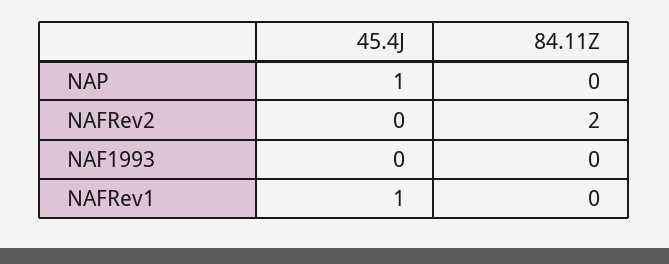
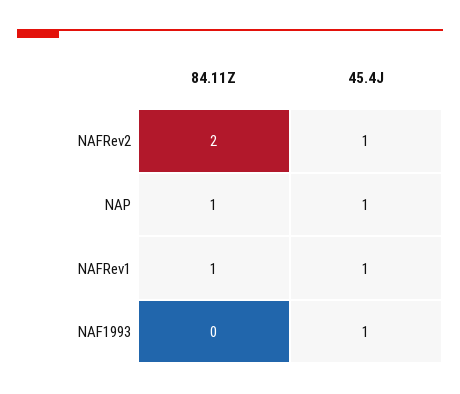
  {
    "45.4J": {
      "NAP": 1,
-     "NAFRev2": 0,
+     "NAFRev2": 1,
-     "NAF1993": 0,
+     "NAF1993": 1,
      "NAFRev1": 1
    },
    "84.11Z": {
-     "NAP": 0,
+     "NAP": 1,
      "NAFRev2": 2,
      "NAF1993": 0,
-     "NAFRev1": 0
+     "NAFRev1": 1
    }
  }

